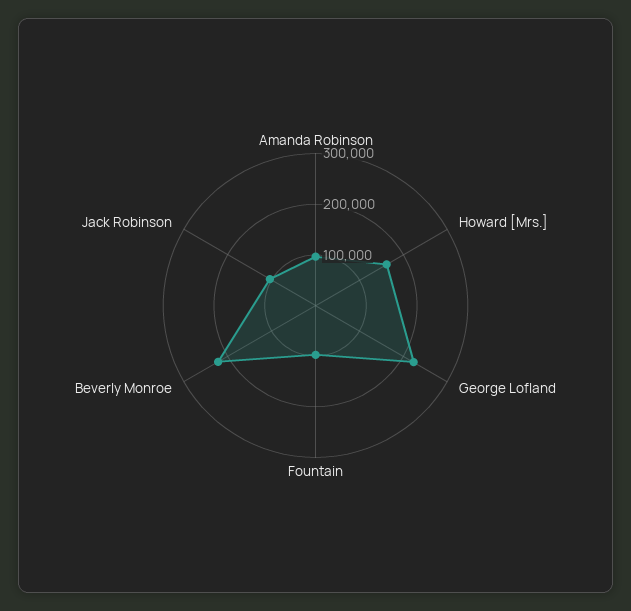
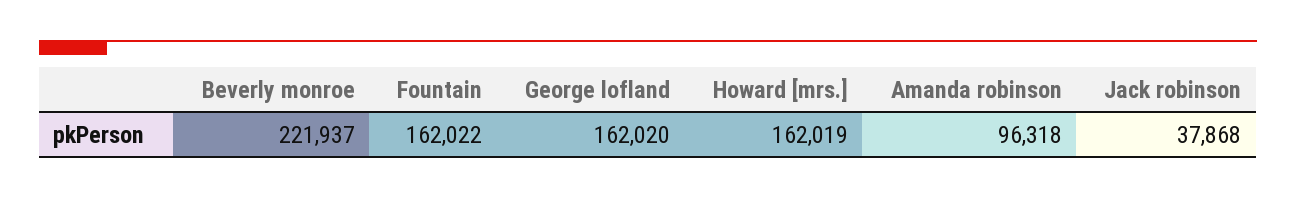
  {
    "Amanda Robinson": 96318,
    "Howard [Mrs.]": 162019,
-   "George Lofland": 220000,
+   "George Lofland": 162020,
-   "Fountain": 100000,
+   "Fountain": 162022,
    "Beverly Monroe": 221937,
-   "Jack Robinson": 100000
+   "Jack Robinson": 37868
  }

